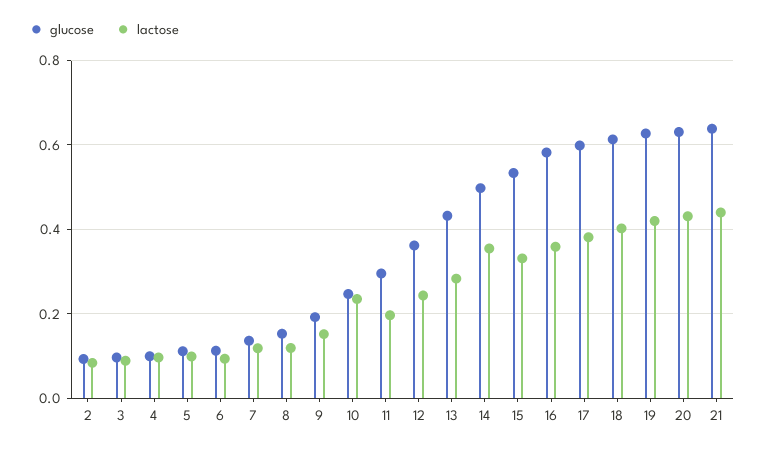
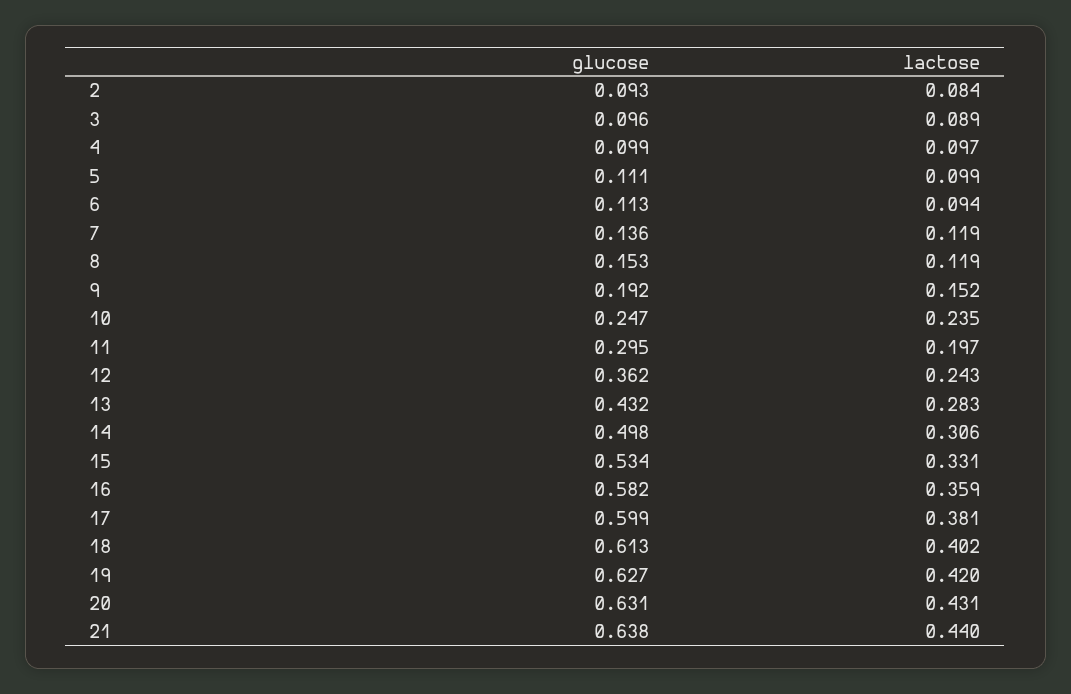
  {
    "glucose": {
      "2": 0.093,
      "3": 0.096,
      "4": 0.099,
      "5": 0.111,
      "6": 0.113,
      "7": 0.136,
      "8": 0.153,
      "9": 0.192,
      "10": 0.247,
      "11": 0.295,
      "12": 0.362,
      "13": 0.432,
      "14": 0.498,
      "15": 0.534,
      "16": 0.582,
      "17": 0.599,
      "18": 0.613,
      "19": 0.627,
      "20": 0.631,
      "21": 0.638
    },
    "lactose": {
      "2": 0.084,
      "3": 0.089,
      "4": 0.097,
      "5": 0.099,
      "6": 0.094,
      "7": 0.119,
      "8": 0.119,
      "9": 0.152,
      "10": 0.235,
      "11": 0.197,
      "12": 0.243,
      "13": 0.283,
-     "14": 0.36,
+     "14": 0.306,
      "15": 0.331,
      "16": 0.359,
      "17": 0.381,
      "18": 0.402,
      "19": 0.42,
      "20": 0.431,
      "21": 0.44
    }
  }

